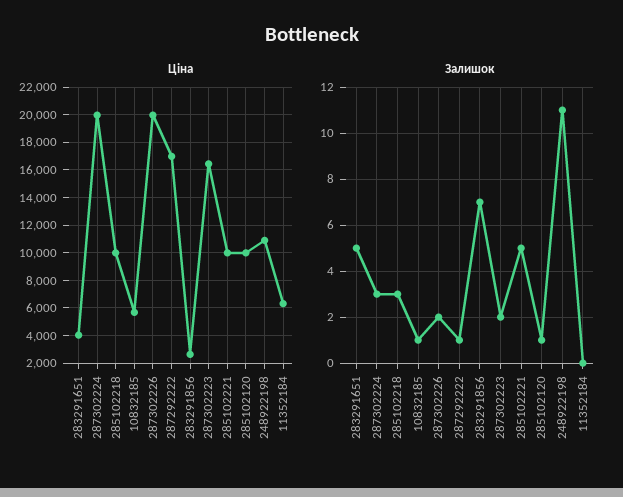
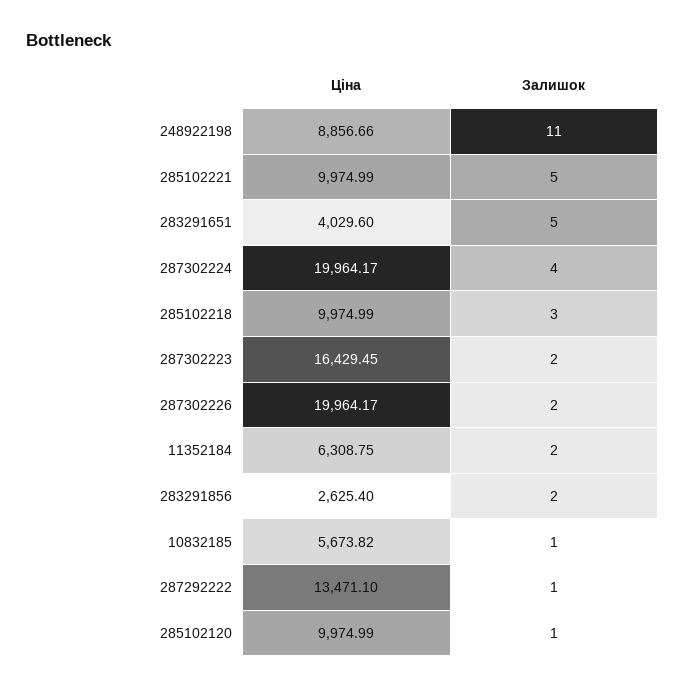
  {
    "Ціна": {
      "283291651": 4029.6,
      "287302224": 19964.17,
      "285102218": 9974.99,
      "10832185": 5673.82,
      "287302226": 19964.17,
-     "287292222": 17000,
+     "287292222": 13471.1,
      "283291856": 2625.4,
      "287302223": 16429.45,
      "285102221": 9974.99,
      "285102120": 9974.99,
-     "248922198": 11000,
+     "248922198": 8856.66,
      "11352184": 6308.75
    },
    "Залишок": {
      "283291651": 5,
-     "287302224": 3,
+     "287302224": 4,
      "285102218": 3,
      "10832185": 1,
      "287302226": 2,
      "287292222": 1,
-     "283291856": 7,
+     "283291856": 2,
      "287302223": 2,
      "285102221": 5,
      "285102120": 1,
      "248922198": 11,
-     "11352184": 0
+     "11352184": 2
    }
  }

